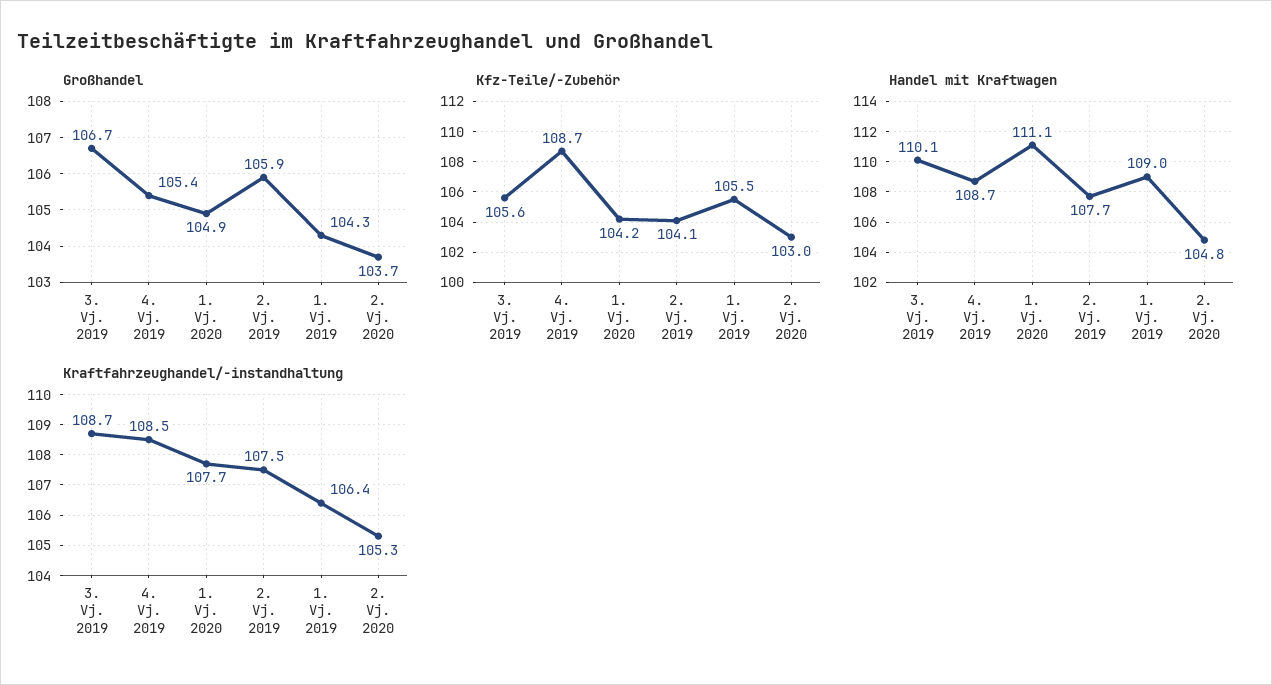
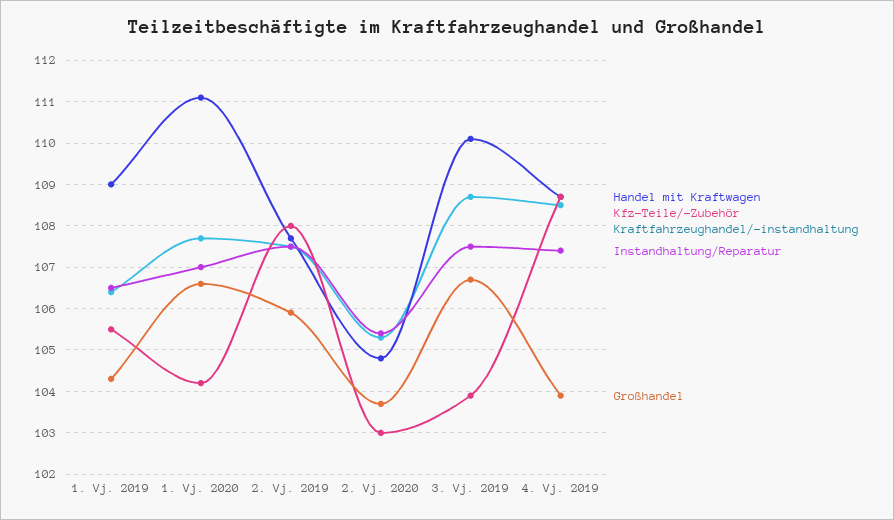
  {
    "Großhandel": {
      "3. Vj. 2019": 106.7,
-     "4. Vj. 2019": 105.4,
+     "4. Vj. 2019": 104,
-     "1. Vj. 2020": 104.9,
+     "1. Vj. 2020": 106.5,
      "2. Vj. 2019": 105.9,
      "1. Vj. 2019": 104.3,
      "2. Vj. 2020": 103.7
    },
    "Kfz-Teile/-Zubehör": {
-     "3. Vj. 2019": 105.6,
+     "3. Vj. 2019": 104,
      "4. Vj. 2019": 108.7,
      "1. Vj. 2020": 104.2,
-     "2. Vj. 2019": 104.1,
+     "2. Vj. 2019": 108,
      "1. Vj. 2019": 105.5,
      "2. Vj. 2020": 103
    },
    "Handel mit Kraftwagen": {
      "3. Vj. 2019": 110.1,
      "4. Vj. 2019": 108.7,
      "1. Vj. 2020": 111.1,
      "2. Vj. 2019": 107.7,
      "1. Vj. 2019": 109,
      "2. Vj. 2020": 104.8
    },
    "Kraftfahrzeughandel/-instandhaltung": {
      "3. Vj. 2019": 108.7,
      "4. Vj. 2019": 108.5,
      "1. Vj. 2020": 107.7,
      "2. Vj. 2019": 107.5,
      "1. Vj. 2019": 106.4,
      "2. Vj. 2020": 105.3
-   }
+   },
+   "Instandhaltung/Reparatur": {
+     "1. Vj. 2019": 106.5,
+     "1. Vj. 2020": 107,
+     "2. Vj. 2019": 107.5,
+     "2. Vj. 2020": 105.5,
+     "3. Vj. 2019": 107.5,
+     "4. Vj. 2019": 107.5
+   }
  }

